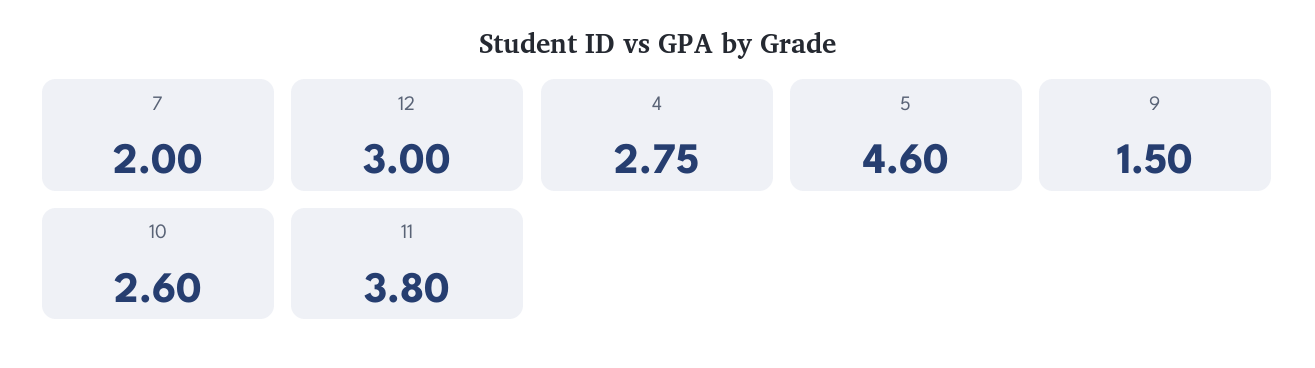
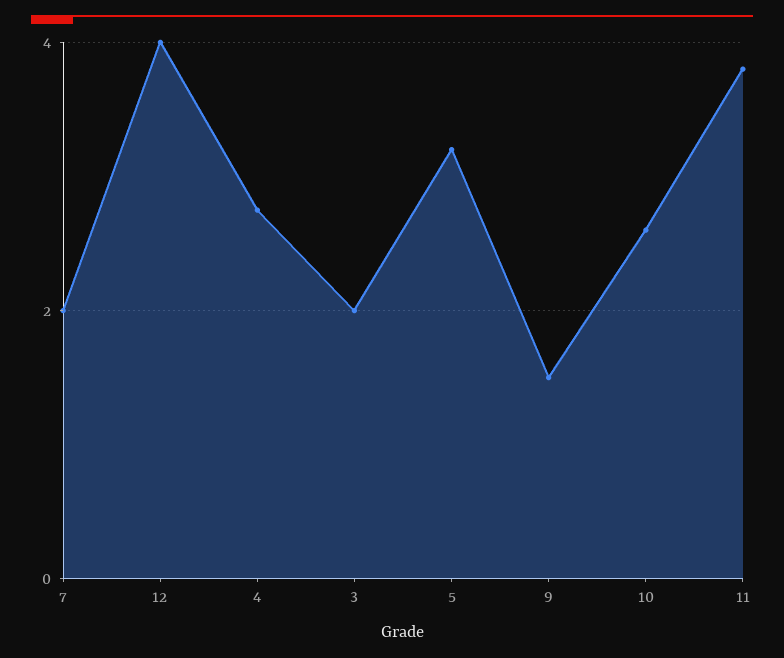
  {
    "7": 2,
-   "12": 3,
+   "12": 4,
    "4": 2.75,
-   "5": 4.6,
+   "5": 3.2,
    "9": 1.5,
    "10": 2.6,
-   "11": 3.8
+   "11": 3.8,
+   "3": 2
  }

